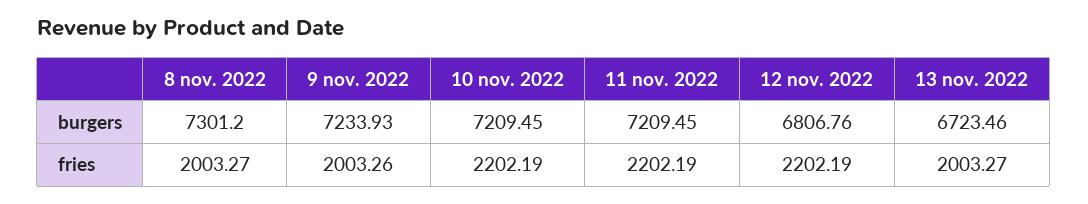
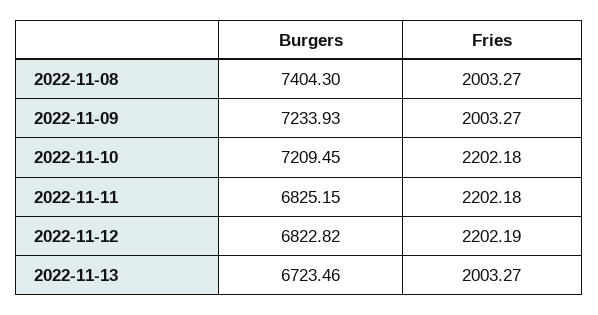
  {
    "8 nov. 2022": {
-     "burgers": 7301.2,
+     "burgers": 7404.3,
      "fries": 2003.27
    },
    "9 nov. 2022": {
      "burgers": 7233.93,
-     "fries": 2003.26
+     "fries": 2003.27
    },
    "10 nov. 2022": {
      "burgers": 7209.45,
-     "fries": 2202.19
+     "fries": 2202.18
    },
    "11 nov. 2022": {
-     "burgers": 7209.45,
+     "burgers": 6825.15,
-     "fries": 2202.19
+     "fries": 2202.18
    },
    "12 nov. 2022": {
-     "burgers": 6806.76,
+     "burgers": 6822.82,
      "fries": 2202.19
    },
    "13 nov. 2022": {
      "burgers": 6723.46,
      "fries": 2003.27
    }
  }

